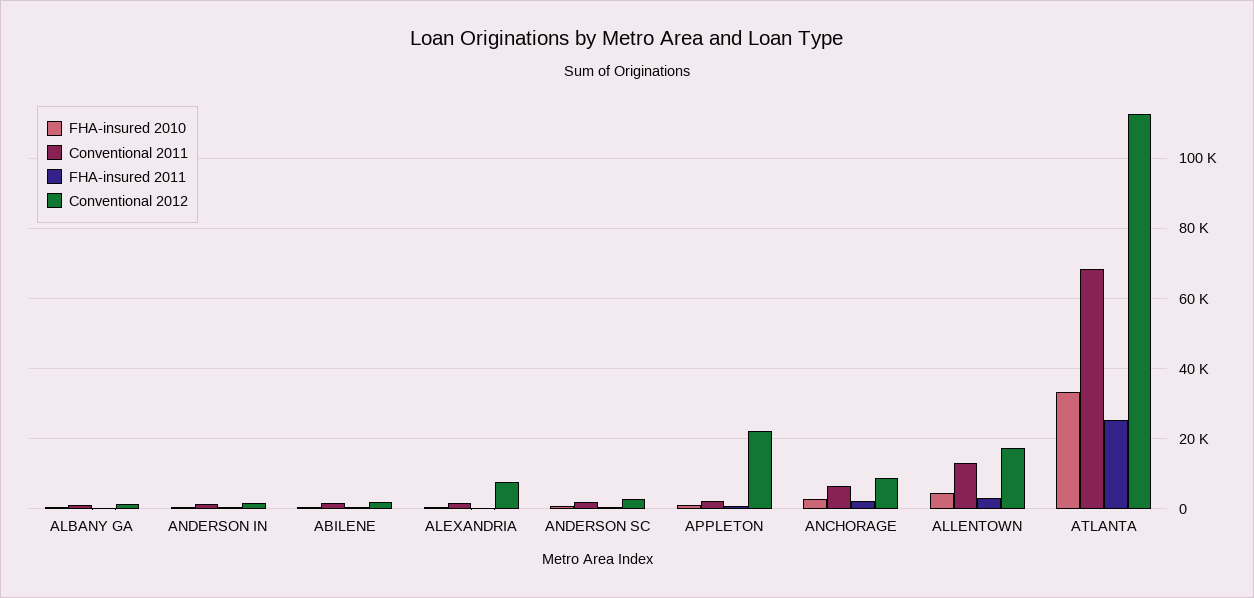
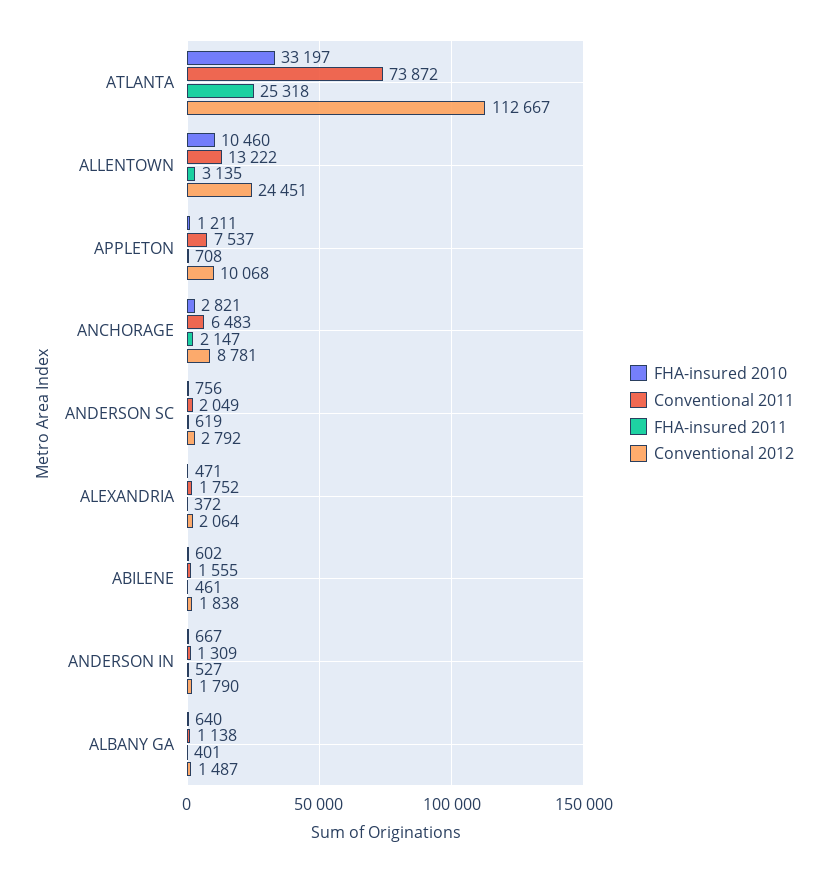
  {
    "FHA-insured 2010": {
      "ALBANY GA": 640,
      "ANDERSON IN": 667,
      "ABILENE": 602,
      "ALEXANDRIA": 471,
      "ANDERSON SC": 756,
      "APPLETON": 1211,
      "ANCHORAGE": 2821,
-     "ALLENTOWN": 4000,
+     "ALLENTOWN": 10460,
      "ATLANTA": 33197
    },
    "Conventional 2011": {
      "ALBANY GA": 1138,
      "ANDERSON IN": 1309,
      "ABILENE": 1555,
      "ALEXANDRIA": 1752,
      "ANDERSON SC": 2049,
-     "APPLETON": 2000,
+     "APPLETON": 7537,
      "ANCHORAGE": 6483,
      "ALLENTOWN": 13222,
-     "ATLANTA": 68000
+     "ATLANTA": 73872
    },
    "FHA-insured 2011": {
      "ALBANY GA": 401,
      "ANDERSON IN": 527,
      "ABILENE": 461,
      "ALEXANDRIA": 372,
      "ANDERSON SC": 619,
      "APPLETON": 708,
      "ANCHORAGE": 2147,
      "ALLENTOWN": 3135,
      "ATLANTA": 25318
    },
    "Conventional 2012": {
      "ALBANY GA": 1487,
      "ANDERSON IN": 1790,
      "ABILENE": 1838,
-     "ALEXANDRIA": 8000,
+     "ALEXANDRIA": 2064,
      "ANDERSON SC": 2792,
-     "APPLETON": 22000,
+     "APPLETON": 10068,
      "ANCHORAGE": 8781,
-     "ALLENTOWN": 18000,
+     "ALLENTOWN": 24451,
      "ATLANTA": 112667
    }
  }

